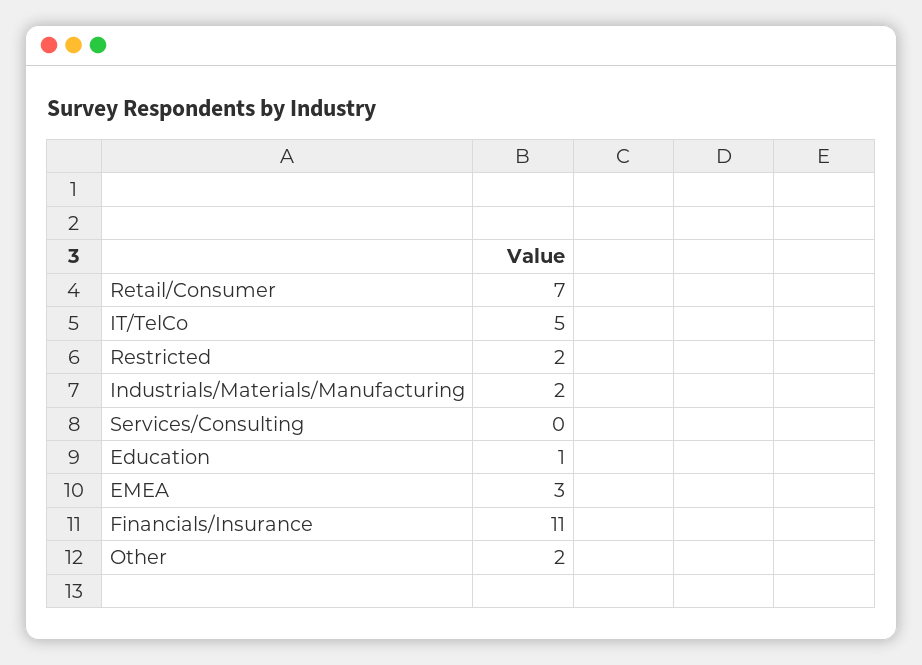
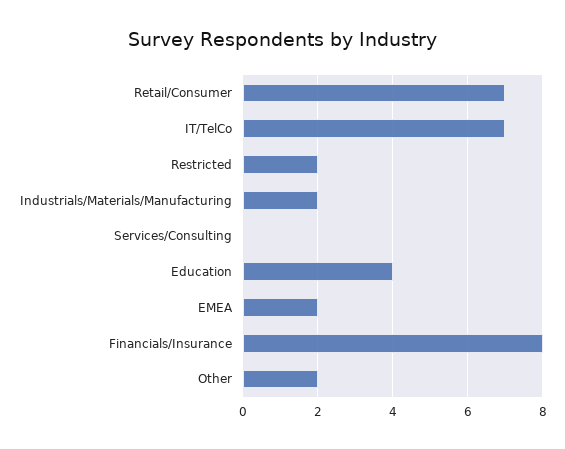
  {
    "Retail/Consumer": 7,
-   "IT/TelCo": 5,
+   "IT/TelCo": 7,
    "Restricted": 2,
    "Industrials/Materials/Manufacturing": 2,
    "Services/Consulting": 0,
-   "Education": 1,
+   "Education": 4,
-   "EMEA": 3,
+   "EMEA": 2,
-   "Financials/Insurance": 11,
+   "Financials/Insurance": 8,
    "Other": 2
  }

